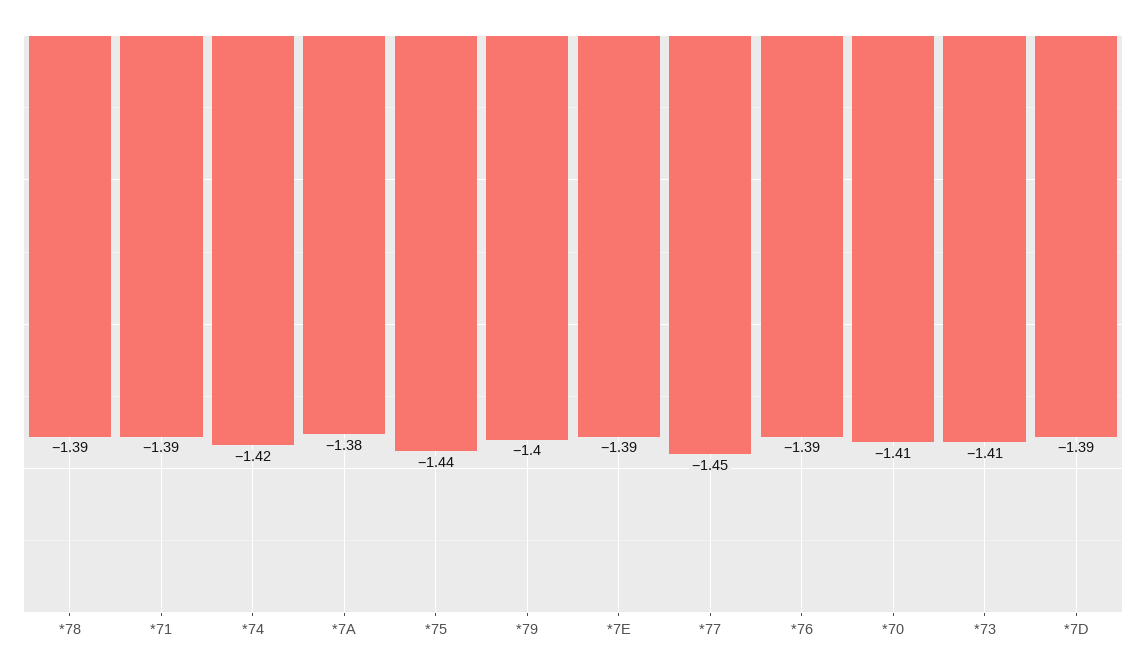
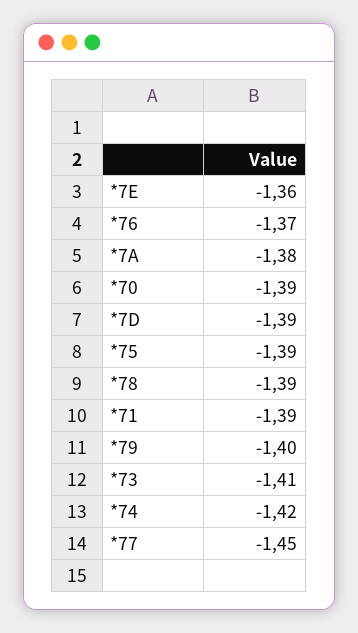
  {
    "*78": -1.39,
    "*71": -1.39,
    "*74": -1.42,
    "*7A": -1.38,
-   "*75": -1.44,
+   "*75": -1.39,
    "*79": -1.4,
-   "*7E": -1.39,
+   "*7E": -1.36,
    "*77": -1.45,
-   "*76": -1.39,
+   "*76": -1.37,
-   "*70": -1.41,
+   "*70": -1.39,
    "*73": -1.41,
    "*7D": -1.39
  }

